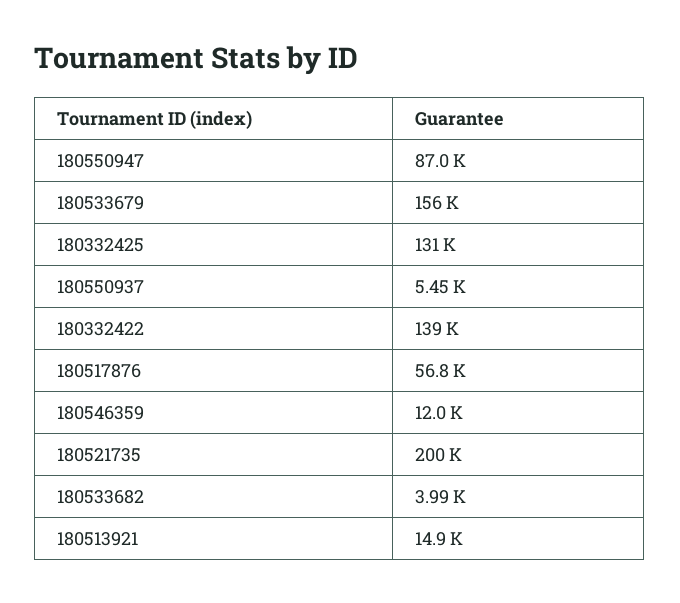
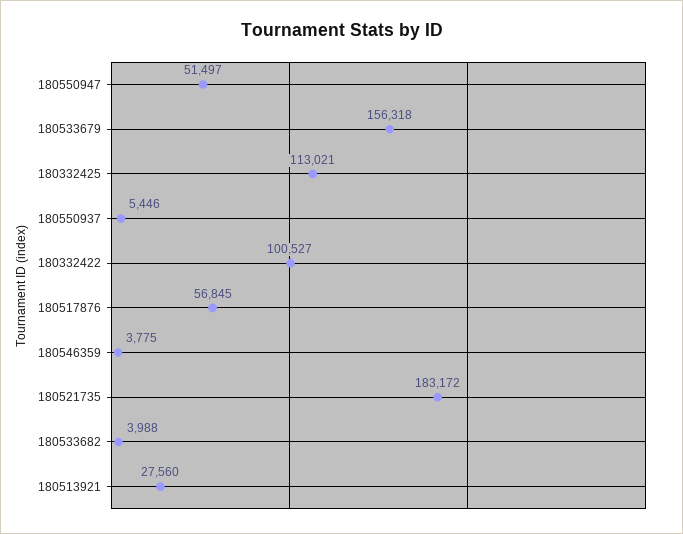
  {
-   "180550947": 87000,
+   "180550947": 51497,
    "180533679": 156318,
-   "180332425": 131000,
+   "180332425": 113021,
    "180550937": 5446,
-   "180332422": 139000,
+   "180332422": 100527,
    "180517876": 56845,
-   "180546359": 12000,
+   "180546359": 3775,
-   "180521735": 200000,
+   "180521735": 183172,
    "180533682": 3988,
-   "180513921": 14900
+   "180513921": 27560
  }

